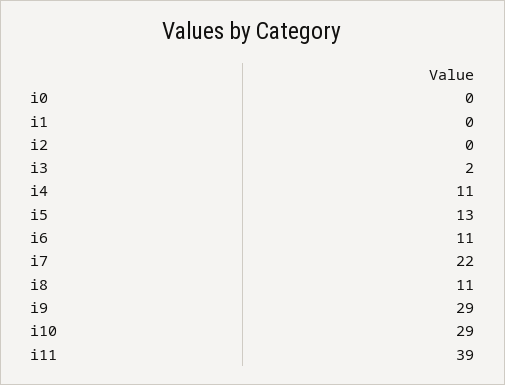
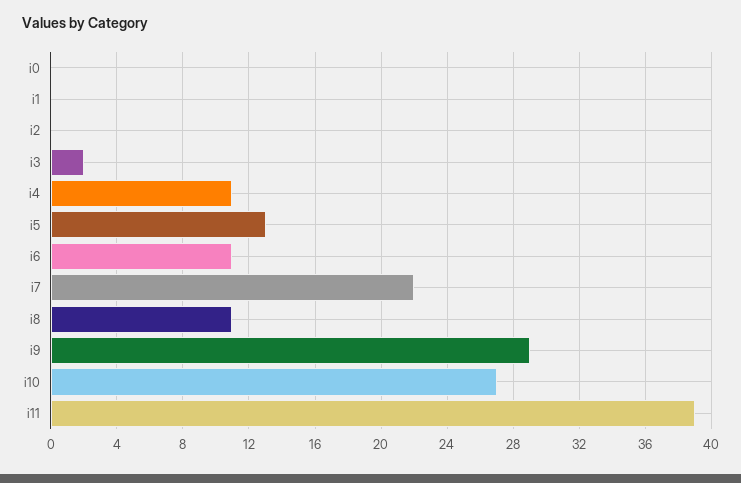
  {
    "i0": 0,
    "i1": 0,
    "i2": 0,
    "i3": 2,
    "i4": 11,
    "i5": 13,
    "i6": 11,
    "i7": 22,
    "i8": 11,
    "i9": 29,
-   "i10": 29,
+   "i10": 27,
    "i11": 39
  }

